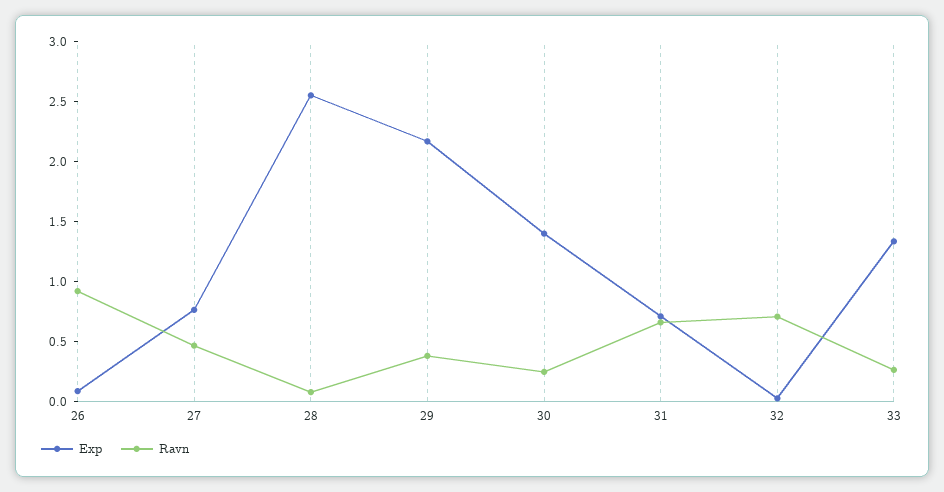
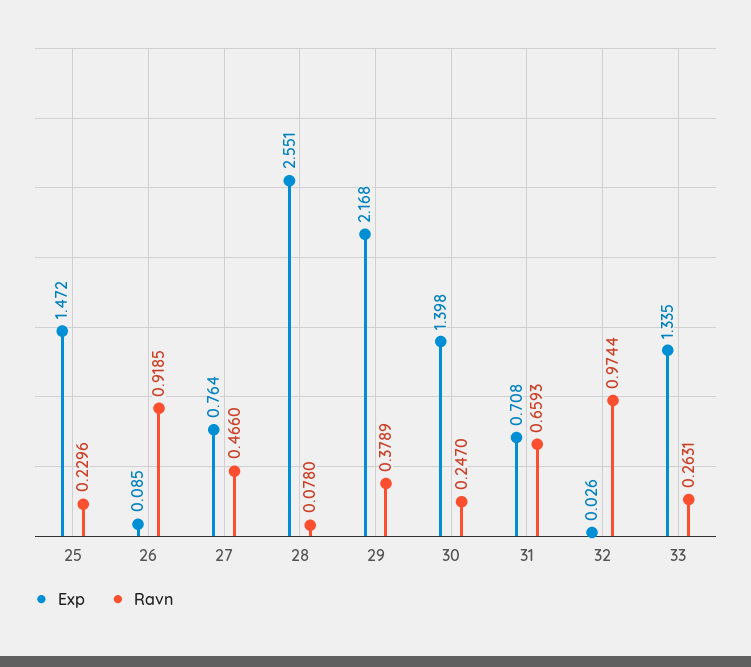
  {
    "Exp": {
      "26": 0.085,
      "27": 0.764,
      "28": 2.551,
      "29": 2.168,
      "30": 1.398,
      "31": 0.708,
      "32": 0.026,
-     "33": 1.335
+     "33": 1.335,
+     "25": 1.472
    },
    "Ravn": {
      "26": 0.9185,
      "27": 0.466,
      "28": 0.078,
      "29": 0.3789,
      "30": 0.247,
      "31": 0.6593,
-     "32": 0.7,
+     "32": 0.9744,
-     "33": 0.2631
+     "33": 0.2631,
+     "25": 0.2296
    }
  }

